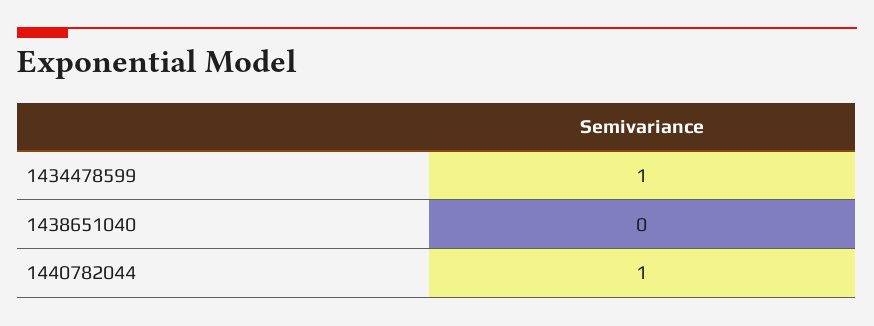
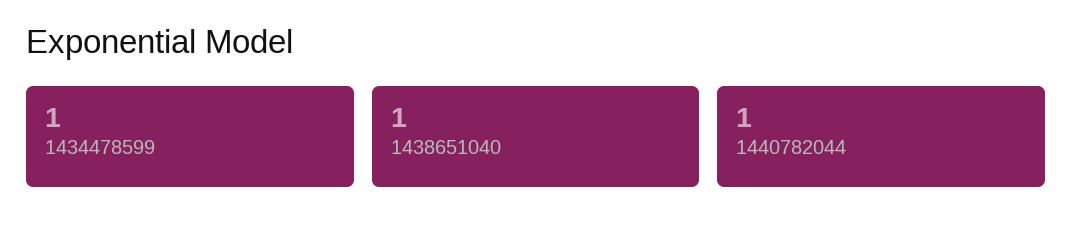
  {
    "1434478599": 1,
-   "1438651040": 0,
+   "1438651040": 1,
    "1440782044": 1
  }

